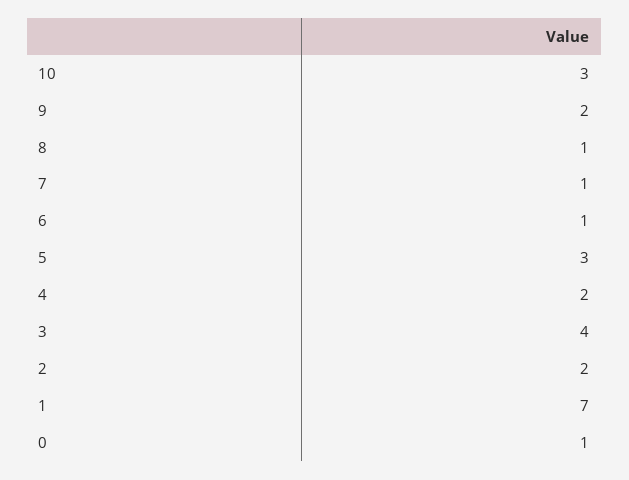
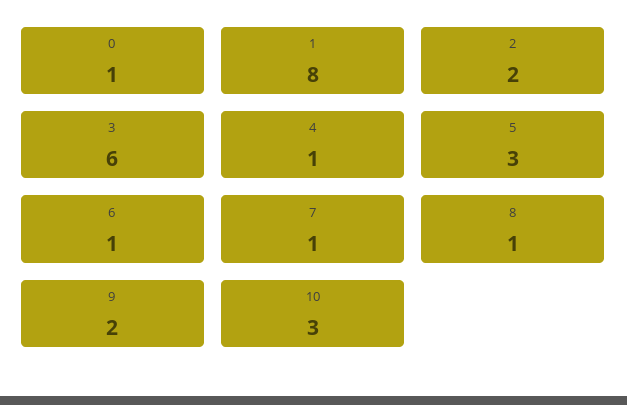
  {
    "10": 3,
    "9": 2,
    "8": 1,
    "7": 1,
    "6": 1,
    "5": 3,
-   "4": 2,
+   "4": 1,
-   "3": 4,
+   "3": 6,
    "2": 2,
-   "1": 7,
+   "1": 8,
    "0": 1
  }

